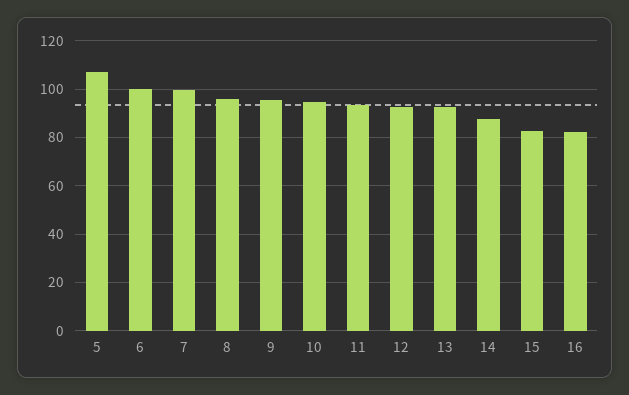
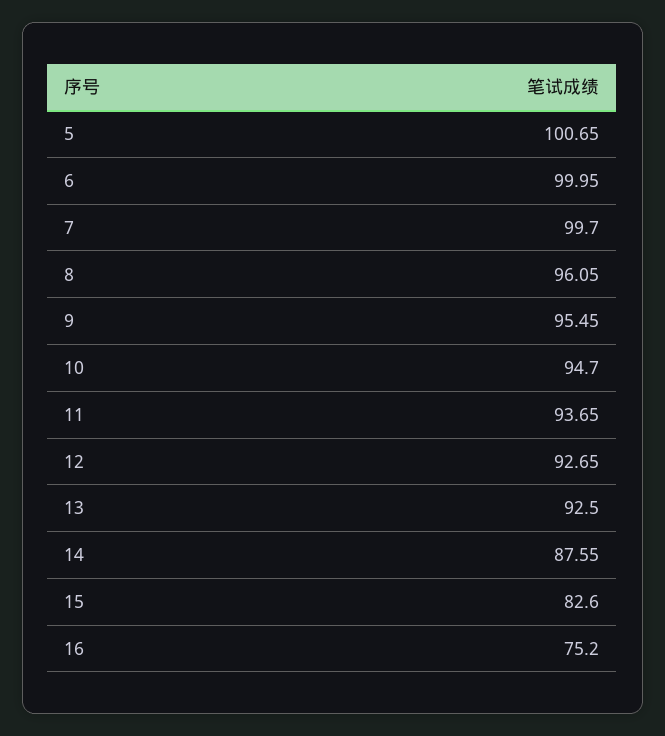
  {
-   "5": 107.5,
+   "5": 100.65,
    "6": 99.95,
    "7": 99.7,
    "8": 96.05,
    "9": 95.45,
    "10": 94.7,
    "11": 93.65,
    "12": 92.65,
    "13": 92.5,
    "14": 87.55,
    "15": 82.6,
-   "16": 82.5
+   "16": 75.2
  }

